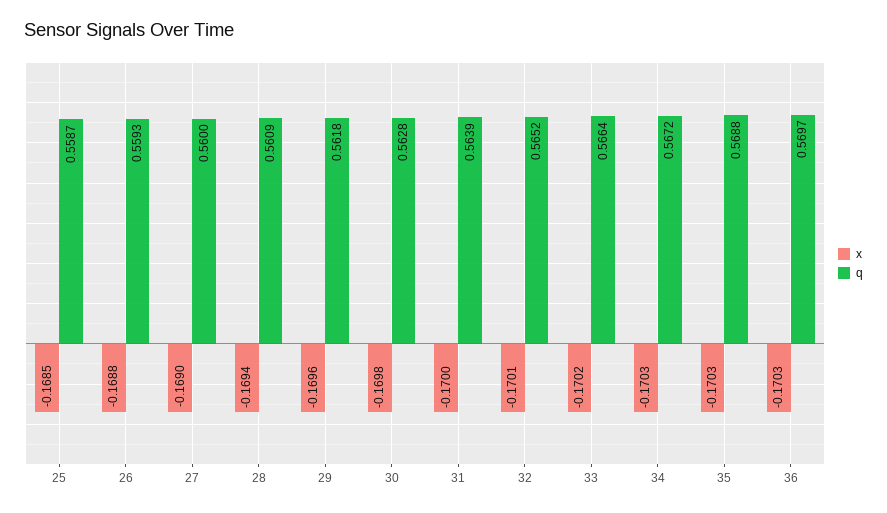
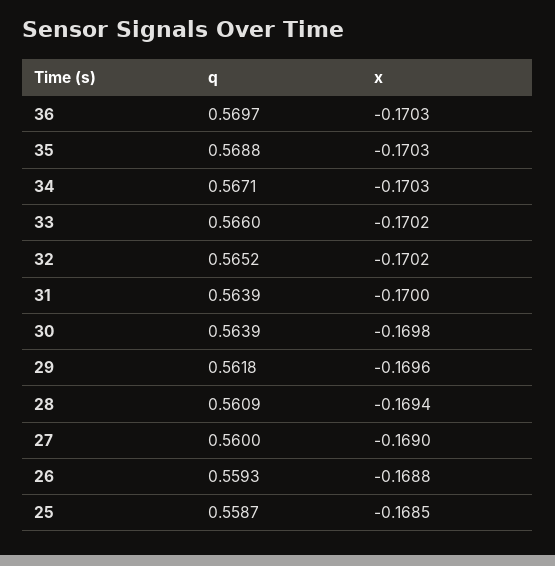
  {
    "x": {
      "25": -0.1685,
      "26": -0.1688,
      "27": -0.169,
      "28": -0.1694,
      "29": -0.1696,
      "30": -0.1698,
      "31": -0.17,
-     "32": -0.1701,
+     "32": -0.1702,
      "33": -0.1702,
      "34": -0.1703,
      "35": -0.1703,
      "36": -0.1703
    },
    "q": {
      "25": 0.5587,
      "26": 0.5593,
      "27": 0.56,
      "28": 0.5609,
      "29": 0.5618,
-     "30": 0.5628,
+     "30": 0.5639,
      "31": 0.5639,
      "32": 0.5652,
-     "33": 0.5664,
+     "33": 0.566,
-     "34": 0.5672,
+     "34": 0.5671,
      "35": 0.5688,
      "36": 0.5697
    }
  }

